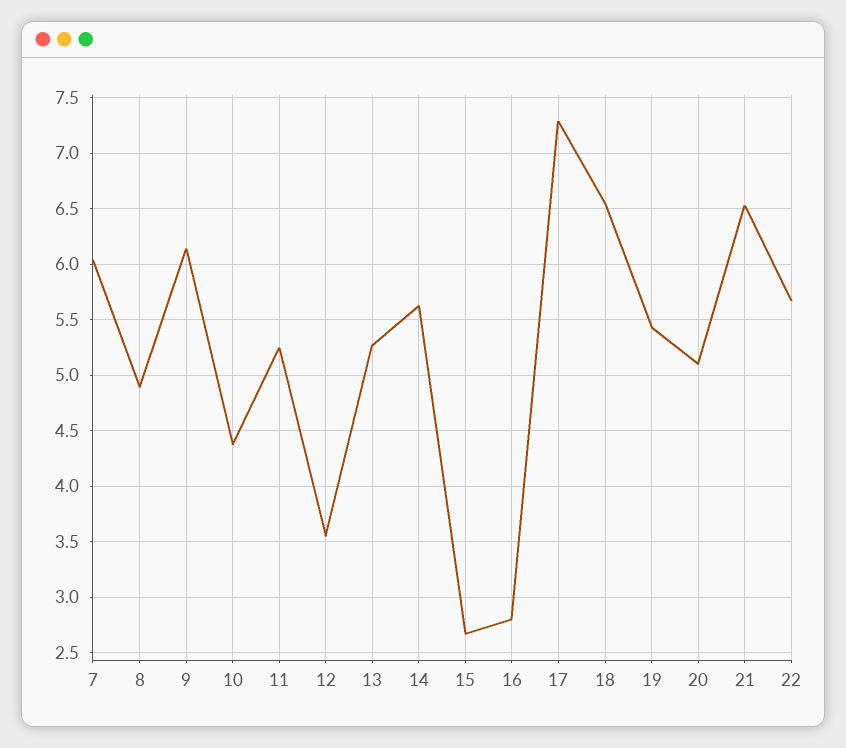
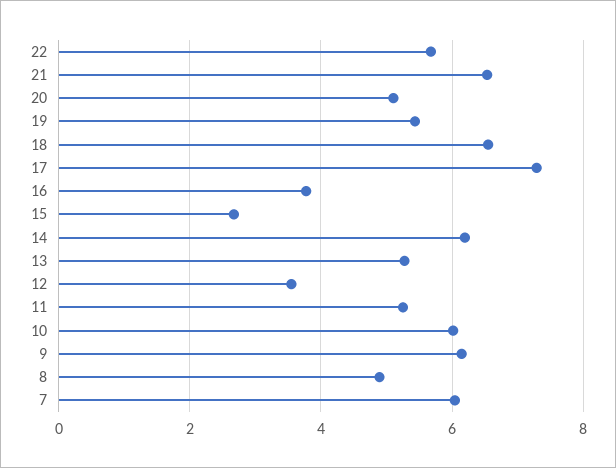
  {
    "7": 6,
    "8": 4.9,
    "9": 6.1,
-   "10": 4.4,
+   "10": 6,
    "11": 5.3,
    "12": 3.6,
    "13": 5.3,
-   "14": 5.6,
+   "14": 6.2,
    "15": 2.7,
-   "16": 2.8,
+   "16": 3.8,
    "17": 7.3,
    "18": 6.5,
    "19": 5.4,
    "20": 5.1,
    "21": 6.5,
    "22": 5.7
  }

